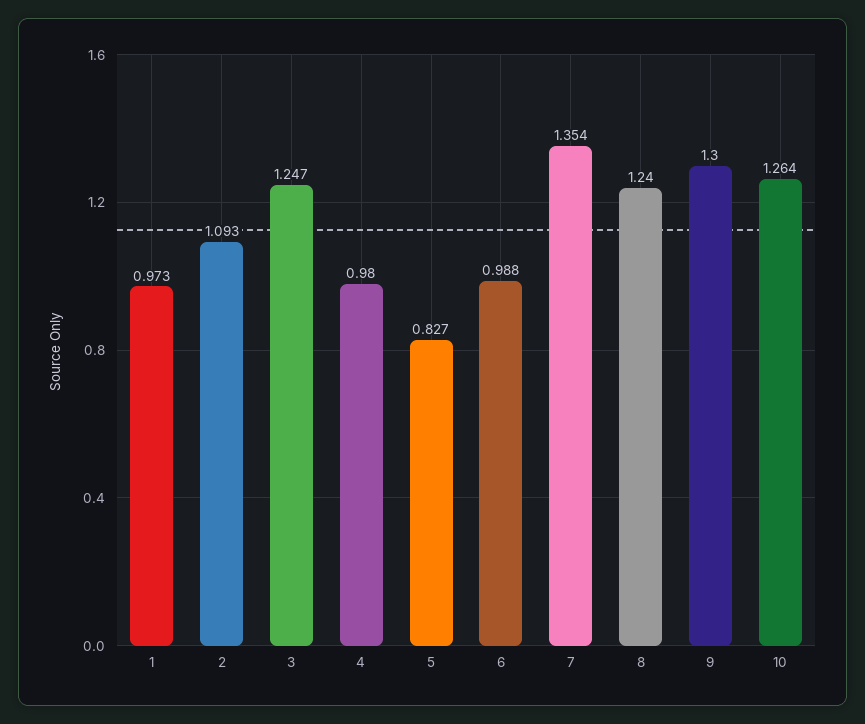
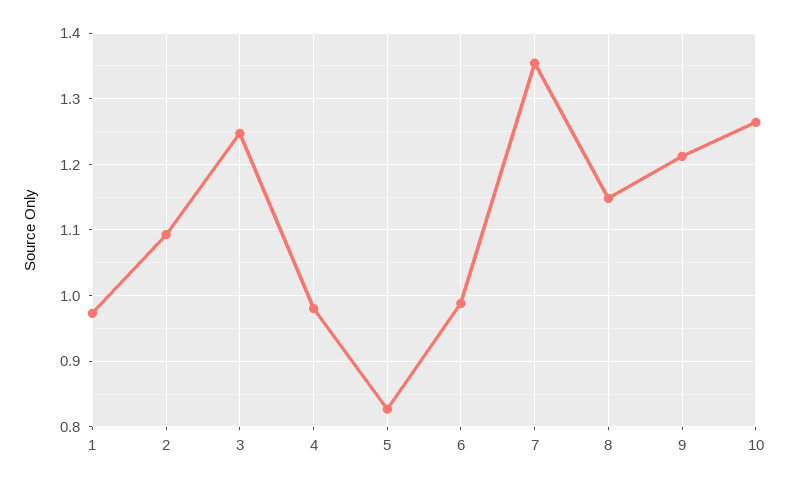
  {
    "1": 0.973,
    "2": 1.093,
    "3": 1.247,
    "4": 0.98,
    "5": 0.827,
    "6": 0.988,
    "7": 1.354,
-   "8": 1.24,
+   "8": 1.15,
-   "9": 1.3,
+   "9": 1.21,
    "10": 1.264
  }

